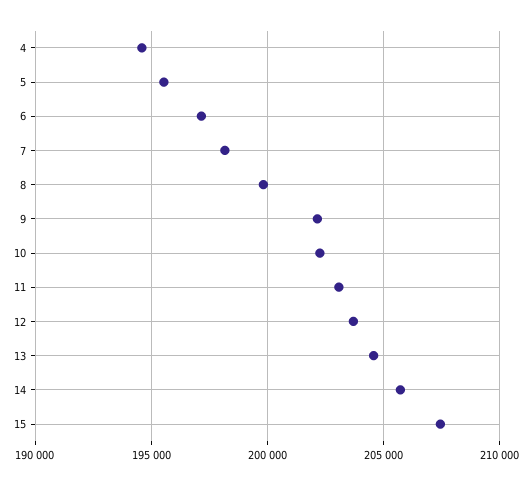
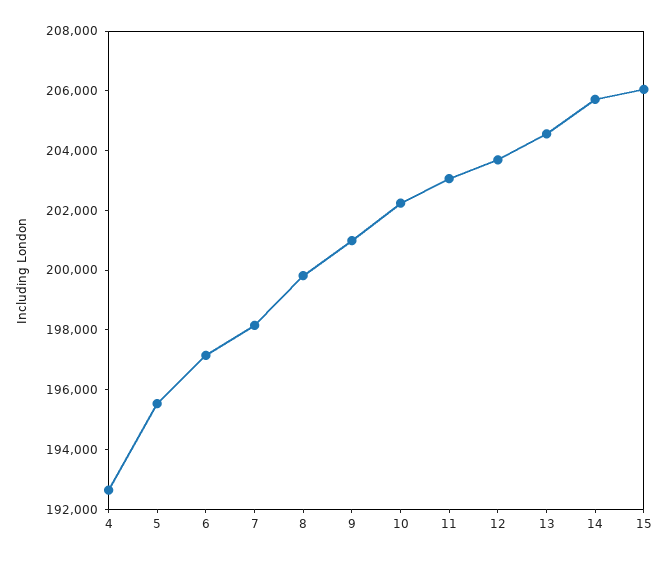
  {
-   "4": 194500,
+   "4": 192500,
    "5": 195500,
    "6": 197000,
    "7": 198000,
    "8": 200000,
-   "9": 202000,
+   "9": 201000,
    "10": 202000,
    "11": 203000,
    "12": 203500,
    "13": 204500,
    "14": 205500,
-   "15": 207500
+   "15": 206000
  }

